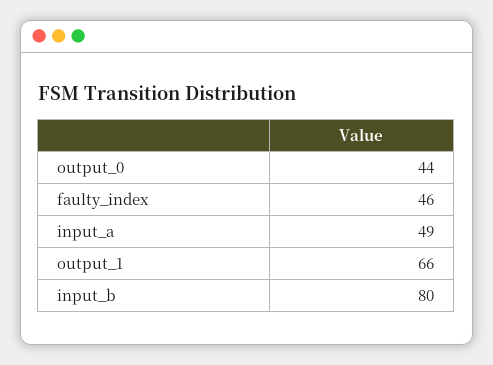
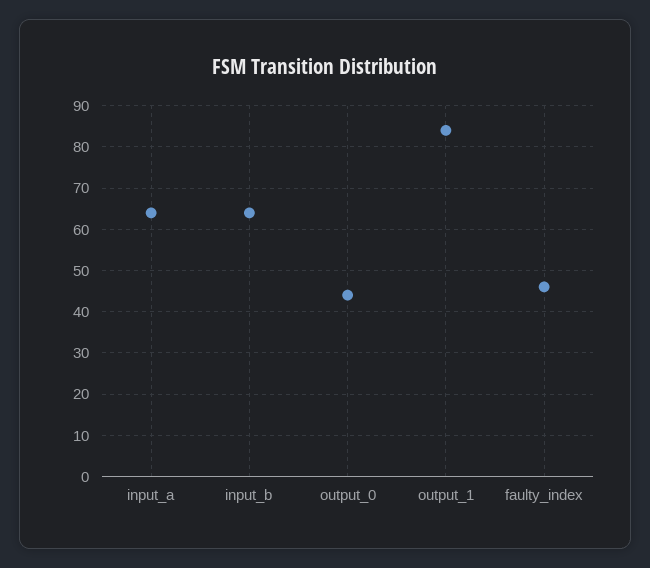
  {
    "output_0": 44,
    "faulty_index": 46,
-   "input_a": 49,
+   "input_a": 65,
-   "output_1": 66,
+   "output_1": 85,
-   "input_b": 80
+   "input_b": 65
  }

